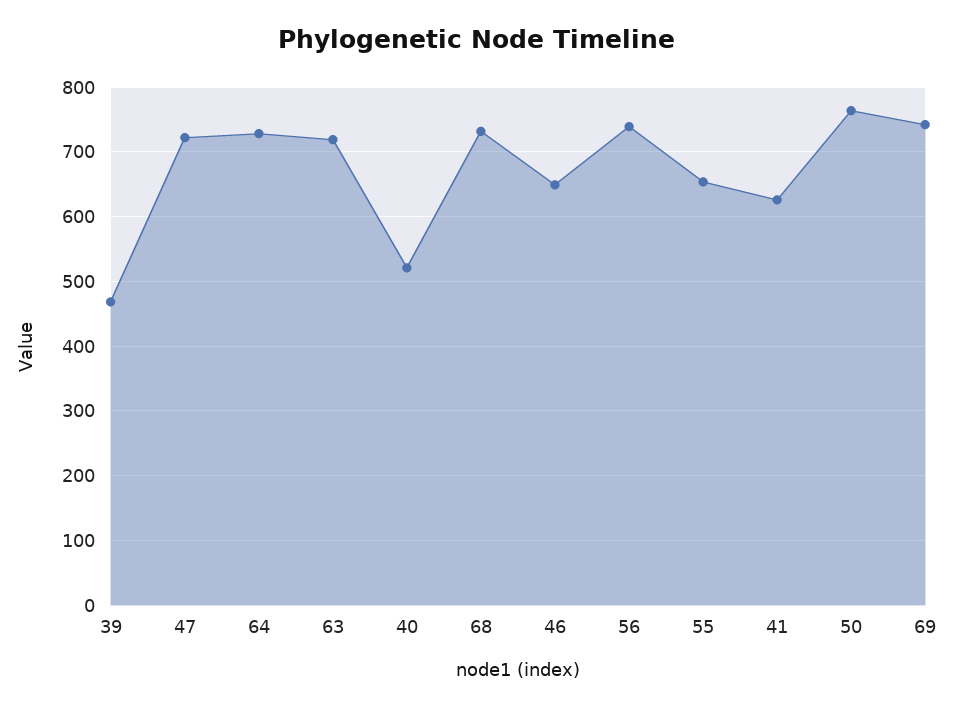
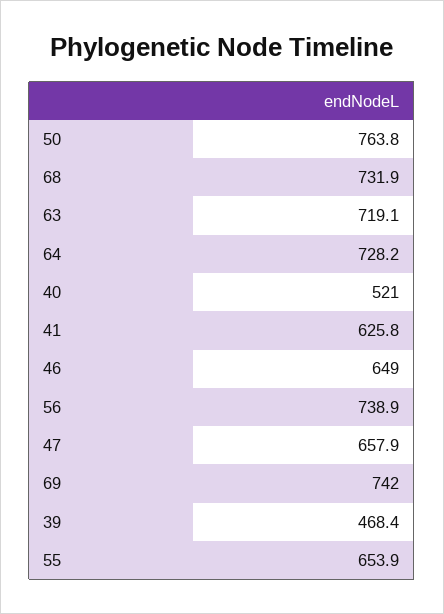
  {
    "39": 468.4,
-   "47": 720,
+   "47": 657.9,
    "64": 728.2,
    "63": 719.1,
    "40": 521,
    "68": 731.9,
    "46": 649,
    "56": 738.9,
    "55": 653.9,
    "41": 625.8,
    "50": 763.8,
    "69": 742
  }

